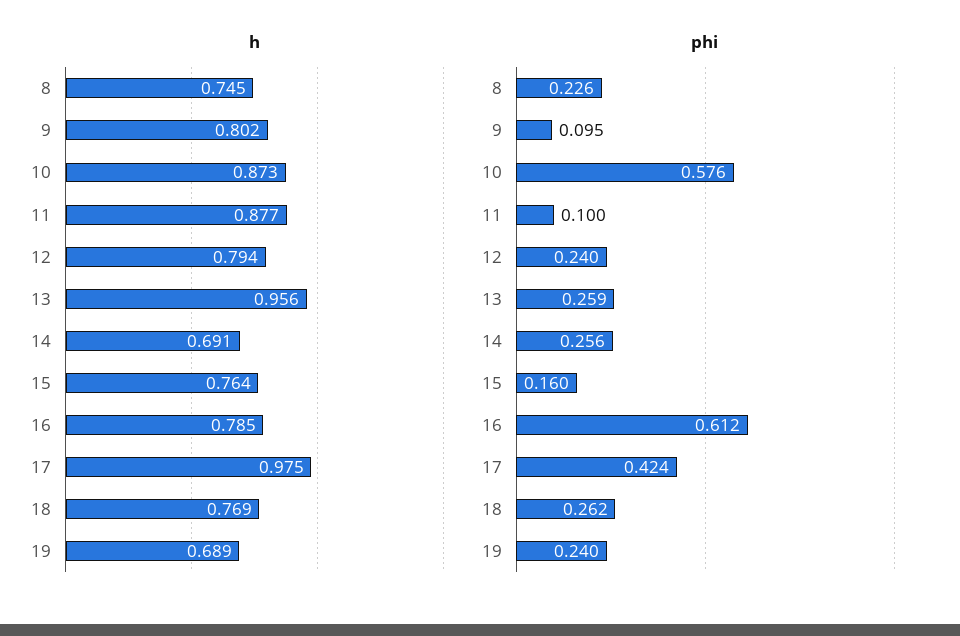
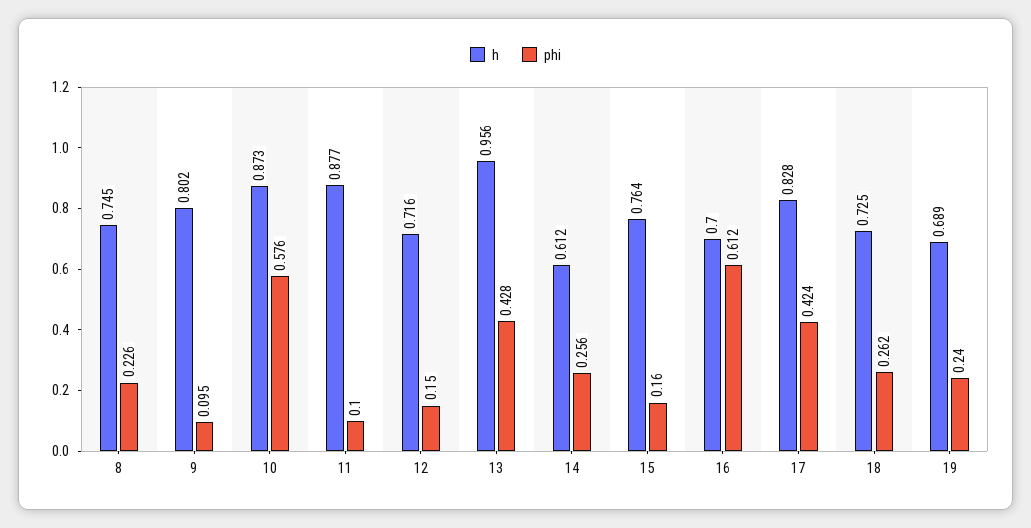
  {
    "h": {
      "8": 0.745,
      "9": 0.802,
      "10": 0.873,
      "11": 0.877,
-     "12": 0.794,
+     "12": 0.716,
      "13": 0.956,
-     "14": 0.691,
+     "14": 0.612,
      "15": 0.764,
-     "16": 0.785,
+     "16": 0.7,
-     "17": 0.975,
+     "17": 0.828,
-     "18": 0.769,
+     "18": 0.725,
      "19": 0.689
    },
    "phi": {
      "8": 0.226,
      "9": 0.095,
      "10": 0.576,
      "11": 0.1,
-     "12": 0.24,
+     "12": 0.15,
-     "13": 0.259,
+     "13": 0.428,
      "14": 0.256,
      "15": 0.16,
      "16": 0.612,
      "17": 0.424,
      "18": 0.262,
      "19": 0.24
    }
  }

